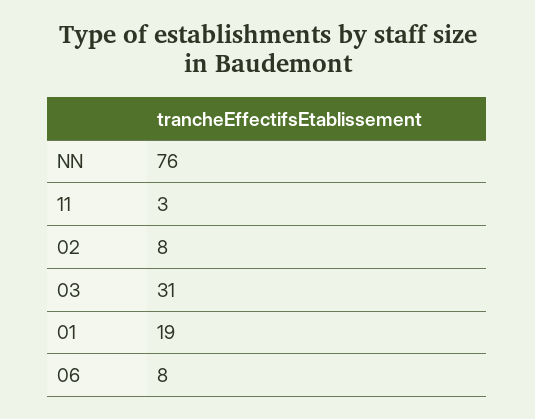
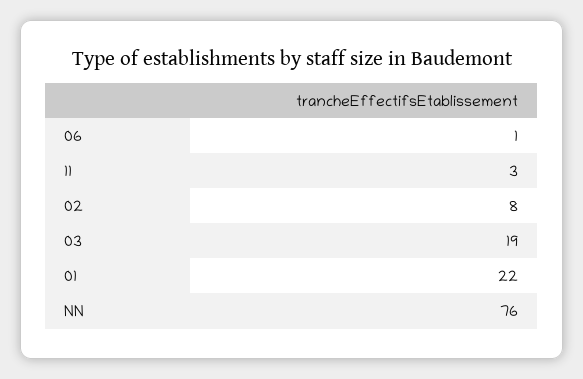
  {
    "NN": 76,
    "11": 3,
    "02": 8,
-   "03": 31,
+   "03": 19,
-   "01": 19,
+   "01": 22,
-   "06": 8
+   "06": 1
  }

